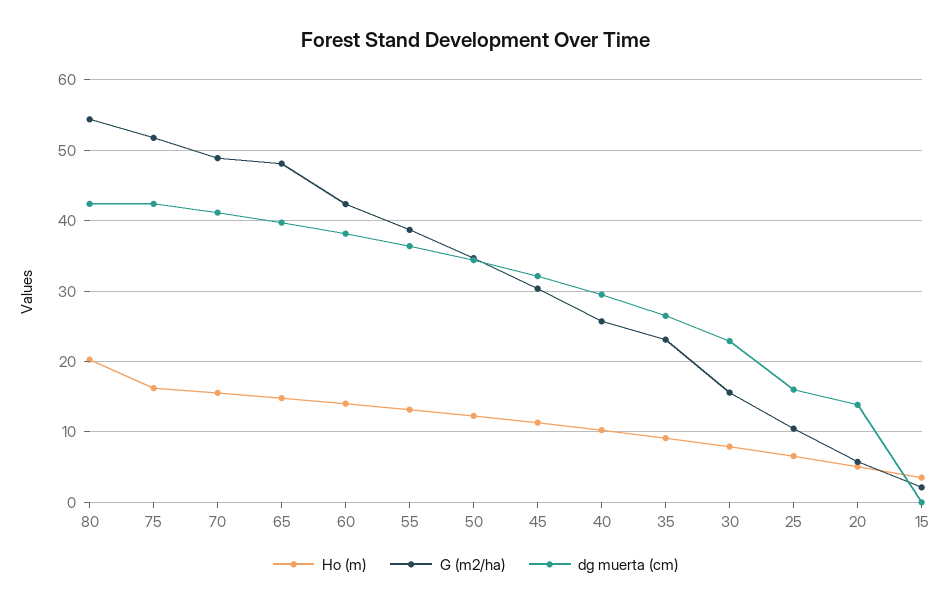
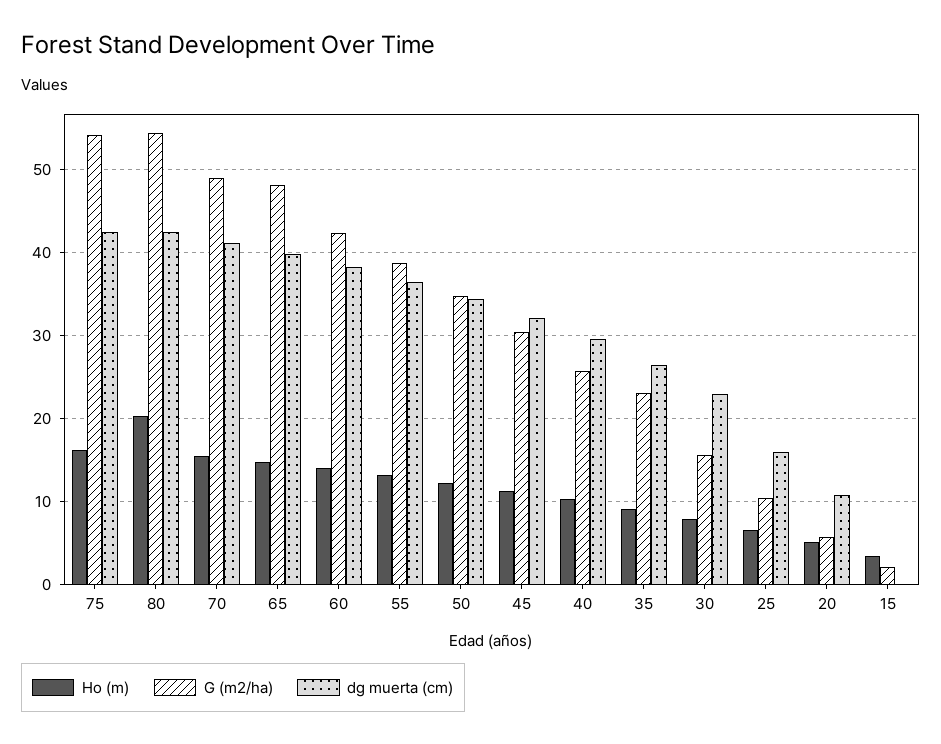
  {
    "Ho (m)": {
      "80": 20,
      "75": 16,
      "70": 16,
      "65": 15,
      "60": 14,
      "55": 13,
      "50": 12,
      "45": 11,
      "40": 10,
      "35": 9,
      "30": 8,
      "25": 7,
      "20": 5,
      "15": 4
    },
    "G (m2/ha)": {
      "80": 54,
-     "75": 52,
+     "75": 54,
      "70": 49,
      "65": 48,
      "60": 42,
      "55": 39,
      "50": 35,
      "45": 30,
      "40": 26,
      "35": 23,
      "30": 16,
      "25": 10,
      "20": 6,
      "15": 2
    },
    "dg muerta (cm)": {
      "80": 42,
      "75": 42,
      "70": 41,
      "65": 40,
      "60": 38,
      "55": 36,
      "50": 34,
      "45": 32,
      "40": 30,
      "35": 26,
      "30": 23,
      "25": 16,
-     "20": 14,
+     "20": 11,
      "15": 0
    }
  }

